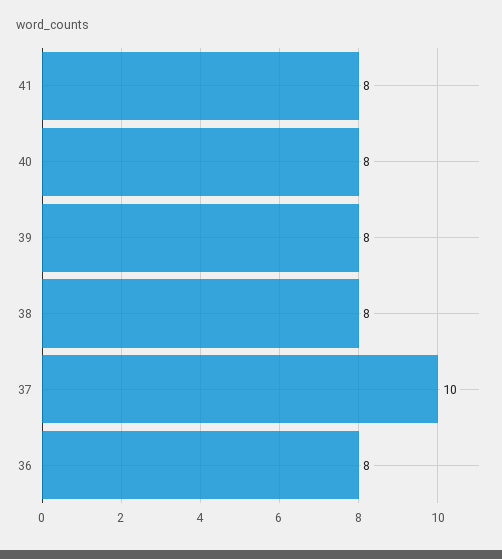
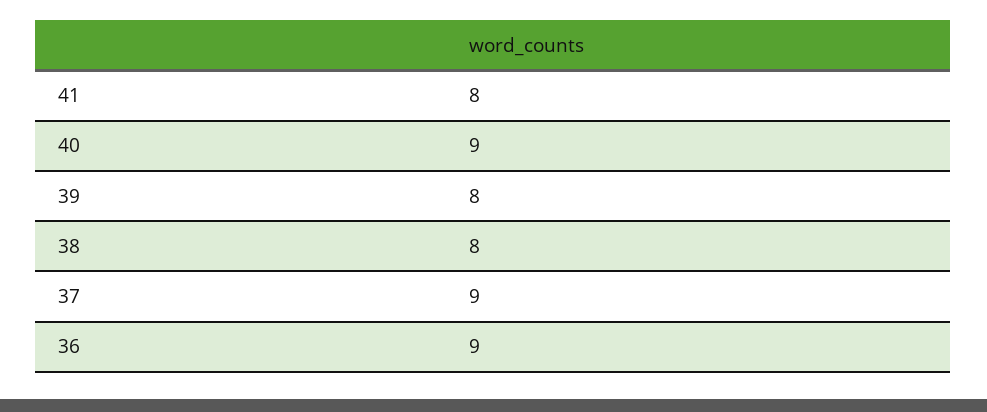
  {
    "41": 8,
-   "40": 8,
+   "40": 9,
    "39": 8,
    "38": 8,
-   "37": 10,
+   "37": 9,
-   "36": 8
+   "36": 9
  }

